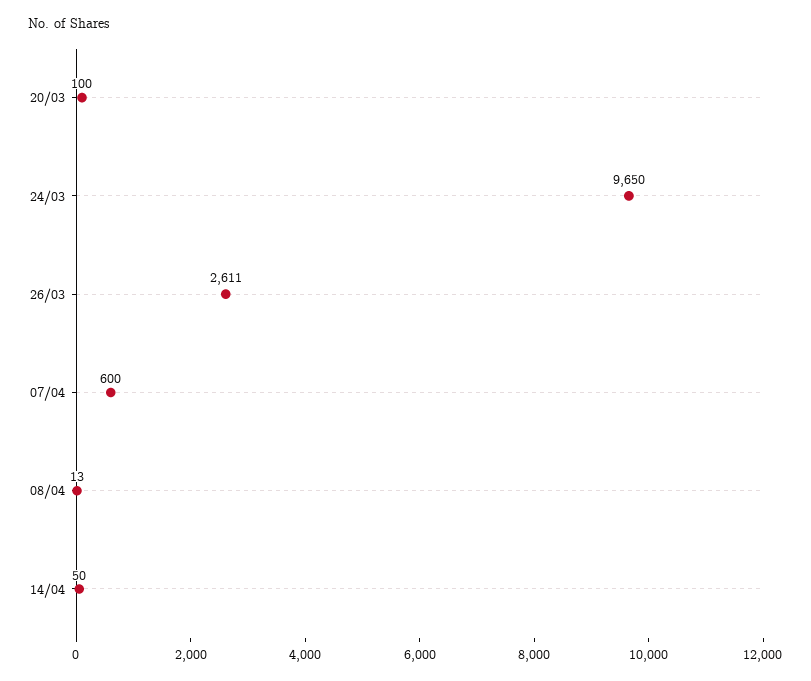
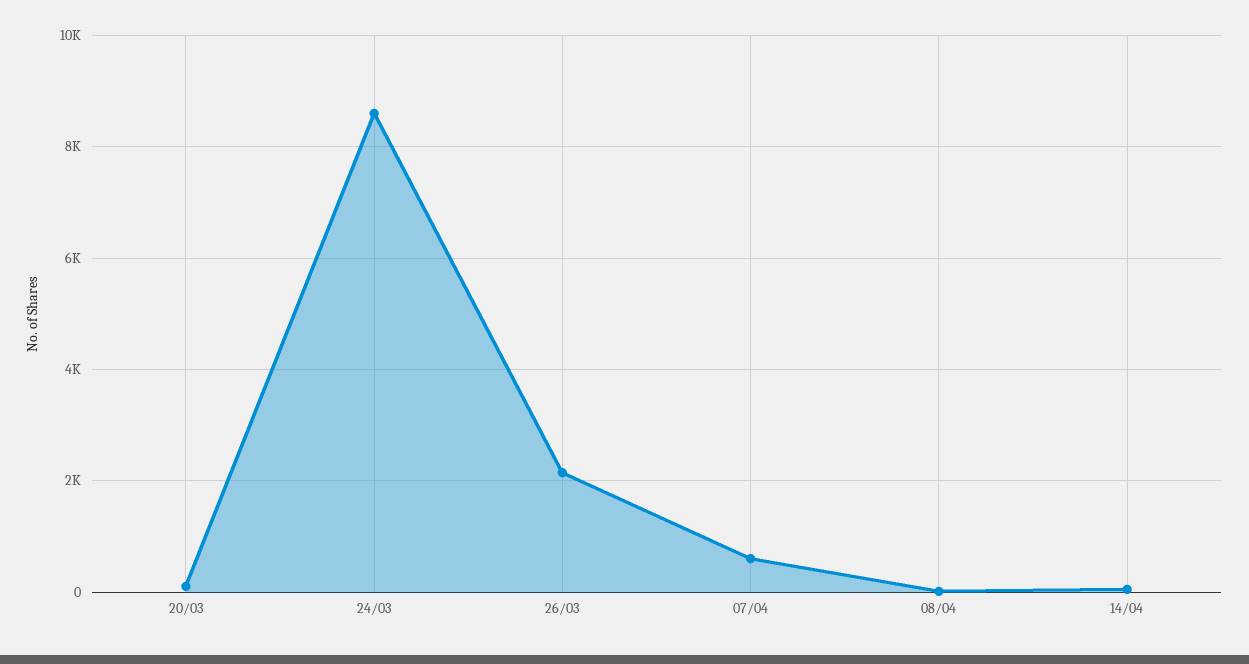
  {
    "20/03": 100,
-   "24/03": 9650,
+   "24/03": 8600,
-   "26/03": 2611,
+   "26/03": 2200,
    "07/04": 600,
    "08/04": 13,
    "14/04": 50
  }

